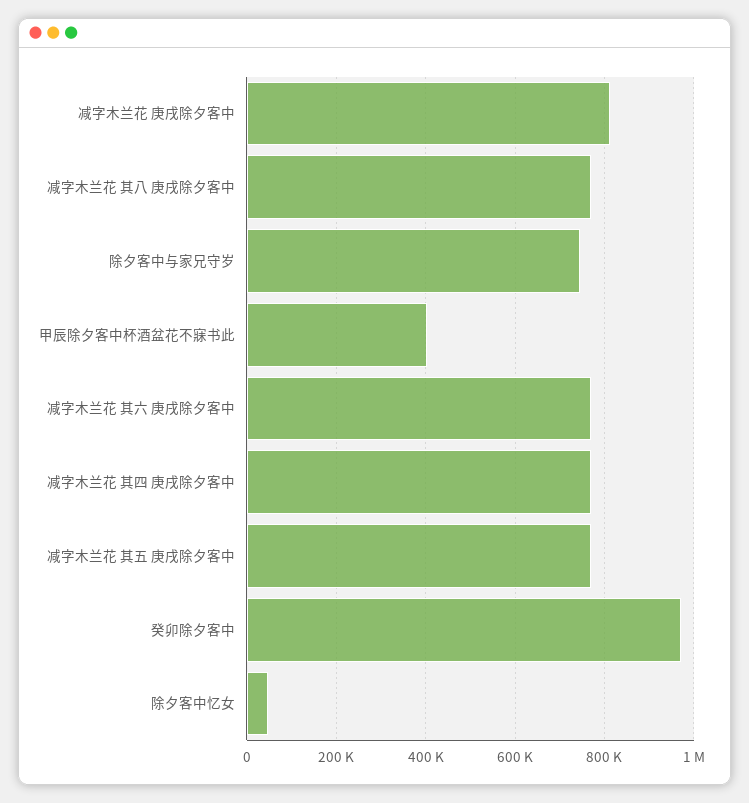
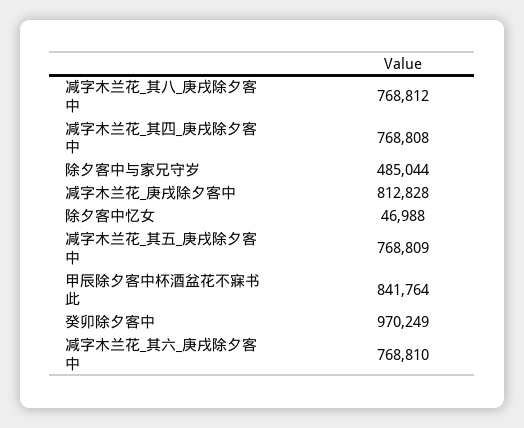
  {
    "减字木兰花 庚戌除夕客中": 812828,
    "减字木兰花 其八 庚戌除夕客中": 768812,
-   "除夕客中与家兄守岁": 740000,
+   "除夕客中与家兄守岁": 485044,
-   "甲辰除夕客中杯酒盆花不寐书此": 400000,
+   "甲辰除夕客中杯酒盆花不寐书此": 841764,
    "减字木兰花 其六 庚戌除夕客中": 768810,
    "减字木兰花 其四 庚戌除夕客中": 768808,
    "减字木兰花 其五 庚戌除夕客中": 768809,
    "癸卯除夕客中": 970249,
    "除夕客中忆女": 46988
  }

